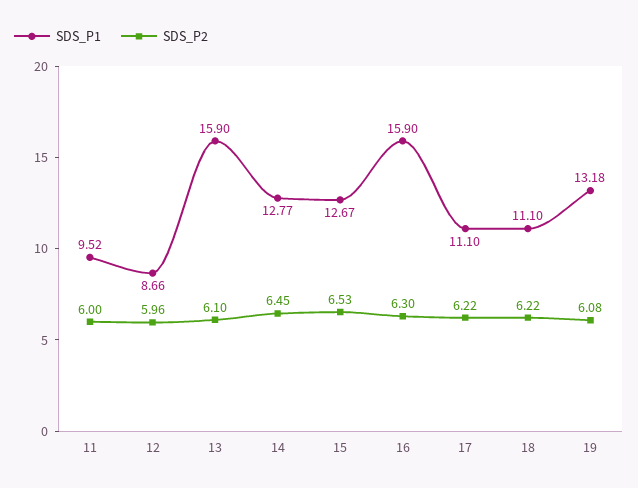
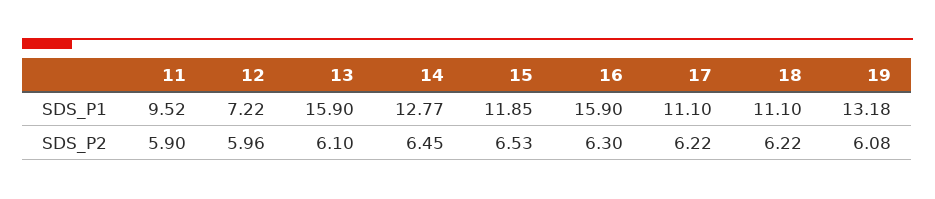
  {
    "SDS_P1": {
      "11": 9.52,
-     "12": 8.66,
+     "12": 7.22,
      "13": 15.9,
      "14": 12.77,
-     "15": 12.67,
+     "15": 11.85,
      "16": 15.9,
      "17": 11.1,
      "18": 11.1,
      "19": 13.18
    },
    "SDS_P2": {
-     "11": 6,
+     "11": 5.9,
      "12": 5.96,
      "13": 6.1,
      "14": 6.45,
      "15": 6.53,
      "16": 6.3,
      "17": 6.22,
      "18": 6.22,
      "19": 6.08
    }
  }

